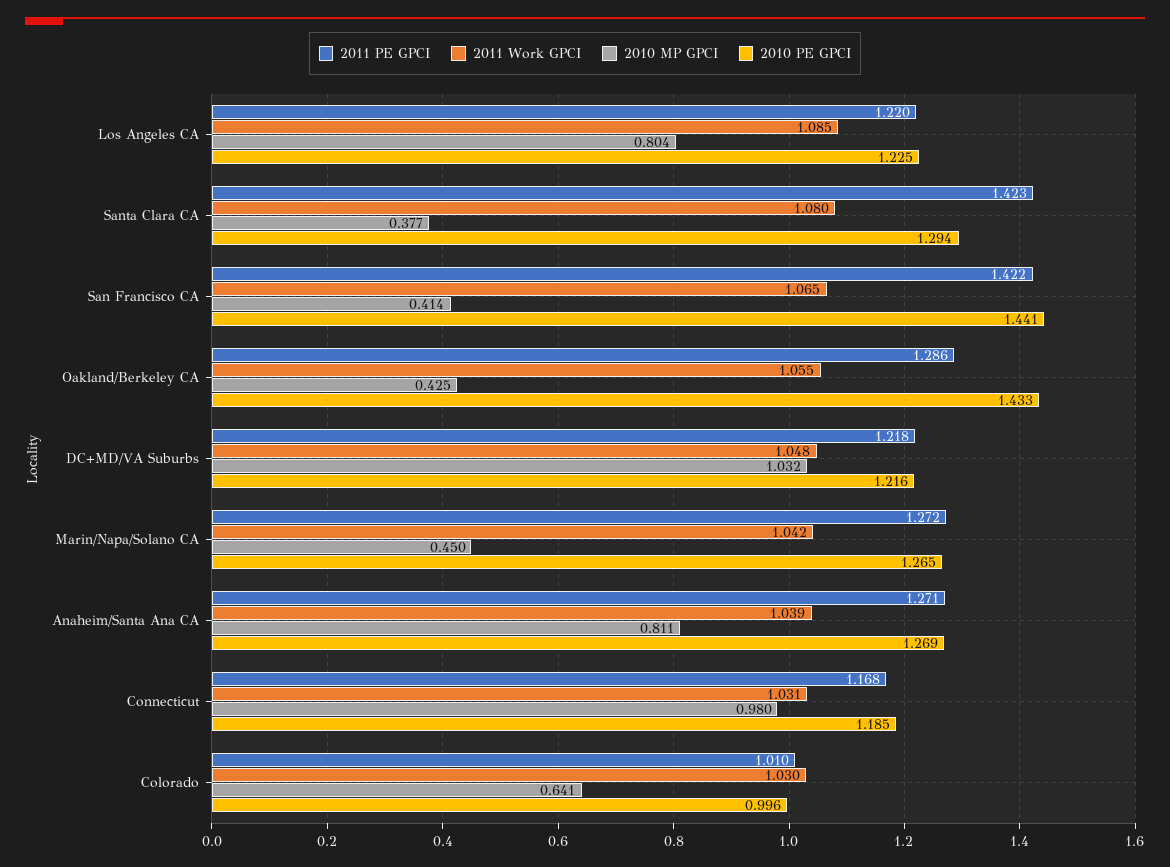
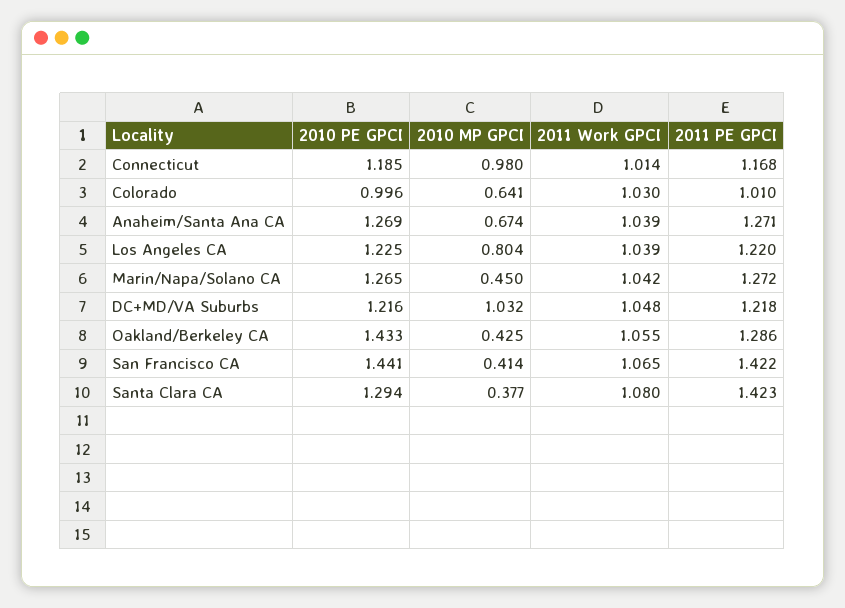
  {
    "2011 PE GPCI": {
      "Los Angeles CA": 1.22,
      "Santa Clara CA": 1.423,
      "San Francisco CA": 1.422,
      "Oakland/Berkeley CA": 1.286,
      "DC+MD/VA Suburbs": 1.218,
      "Marin/Napa/Solano CA": 1.272,
      "Anaheim/Santa Ana CA": 1.271,
      "Connecticut": 1.168,
      "Colorado": 1.01
    },
    "2011 Work GPCI": {
-     "Los Angeles CA": 1.085,
+     "Los Angeles CA": 1.039,
      "Santa Clara CA": 1.08,
      "San Francisco CA": 1.065,
      "Oakland/Berkeley CA": 1.055,
      "DC+MD/VA Suburbs": 1.048,
      "Marin/Napa/Solano CA": 1.042,
      "Anaheim/Santa Ana CA": 1.039,
-     "Connecticut": 1.031,
+     "Connecticut": 1.014,
      "Colorado": 1.03
    },
    "2010 MP GPCI": {
      "Los Angeles CA": 0.804,
      "Santa Clara CA": 0.377,
      "San Francisco CA": 0.414,
      "Oakland/Berkeley CA": 0.425,
      "DC+MD/VA Suburbs": 1.032,
      "Marin/Napa/Solano CA": 0.45,
-     "Anaheim/Santa Ana CA": 0.811,
+     "Anaheim/Santa Ana CA": 0.674,
      "Connecticut": 0.98,
      "Colorado": 0.641
    },
    "2010 PE GPCI": {
      "Los Angeles CA": 1.225,
      "Santa Clara CA": 1.294,
      "San Francisco CA": 1.441,
      "Oakland/Berkeley CA": 1.433,
      "DC+MD/VA Suburbs": 1.216,
      "Marin/Napa/Solano CA": 1.265,
      "Anaheim/Santa Ana CA": 1.269,
      "Connecticut": 1.185,
      "Colorado": 0.996
    }
  }

